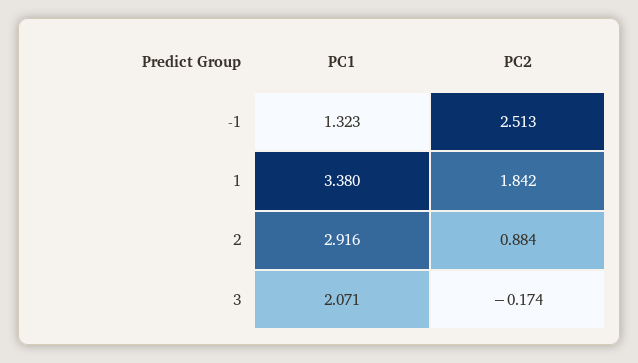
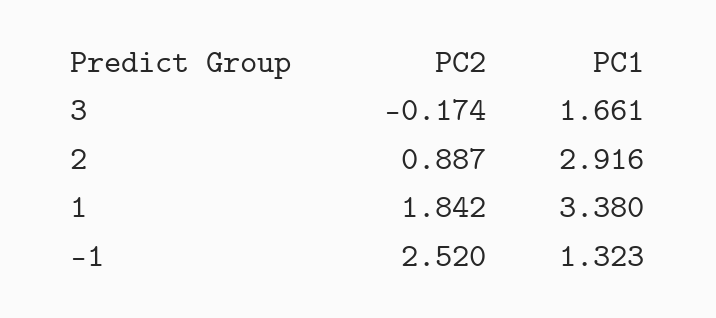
  {
    "PC1": {
      "-1": 1.323,
      "1": 3.38,
      "2": 2.916,
-     "3": 2.071
+     "3": 1.661
    },
    "PC2": {
-     "-1": 2.513,
+     "-1": 2.52,
      "1": 1.842,
-     "2": 0.884,
+     "2": 0.887,
      "3": -0.174
    }
  }

